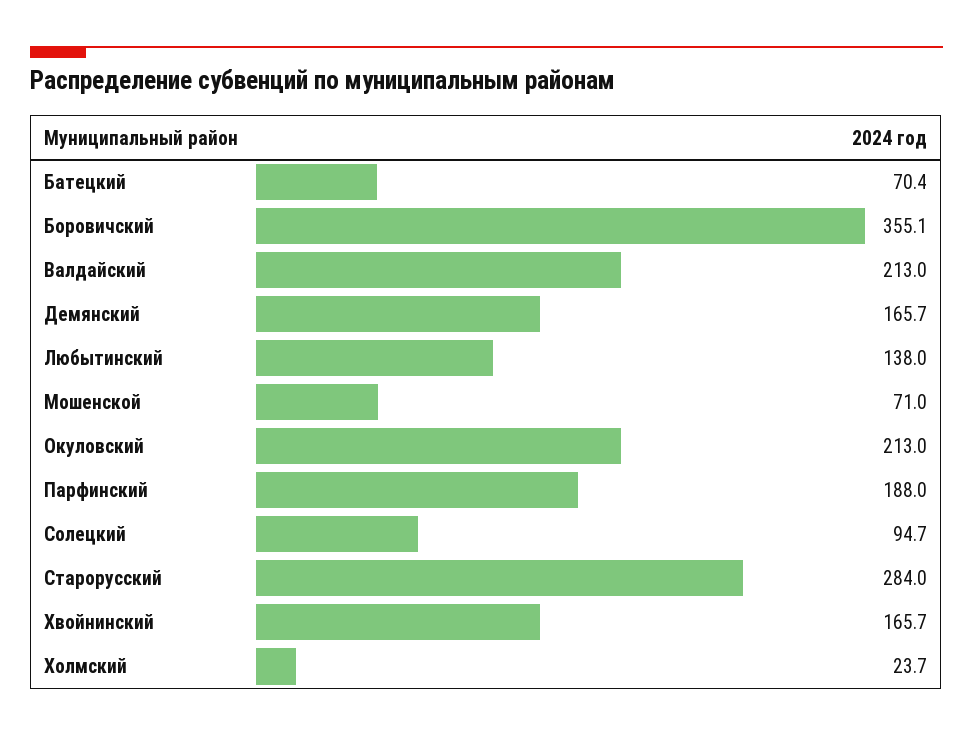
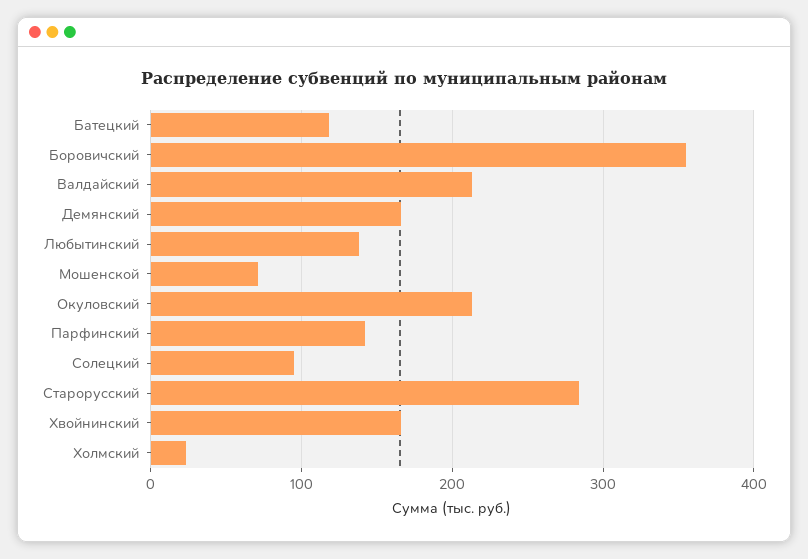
  {
-   "Батецкий": 70.4,
+   "Батецкий": 120,
    "Боровичский": 355.1,
    "Валдайский": 213,
    "Демянский": 165.7,
    "Любытинский": 138,
    "Мошенской": 71,
    "Окуловский": 213,
-   "Парфинский": 188,
+   "Парфинский": 140,
    "Солецкий": 94.7,
    "Старорусский": 284,
    "Хвойнинский": 165.7,
    "Холмский": 23.7
  }

